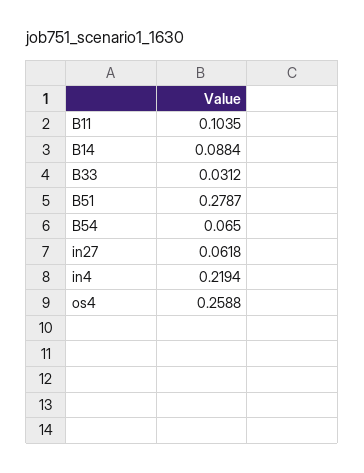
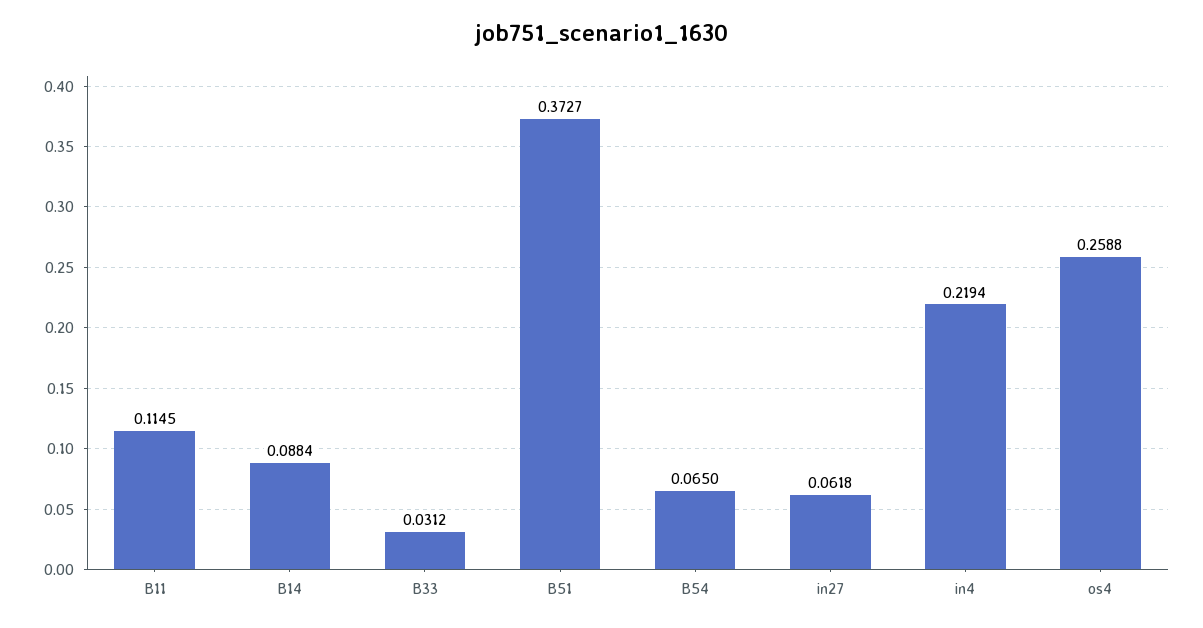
  {
-   "B11": 0.1035,
+   "B11": 0.1145,
    "B14": 0.0884,
    "B33": 0.0312,
-   "B51": 0.2787,
+   "B51": 0.3727,
    "B54": 0.065,
    "in27": 0.0618,
    "in4": 0.2194,
    "os4": 0.2588
  }

